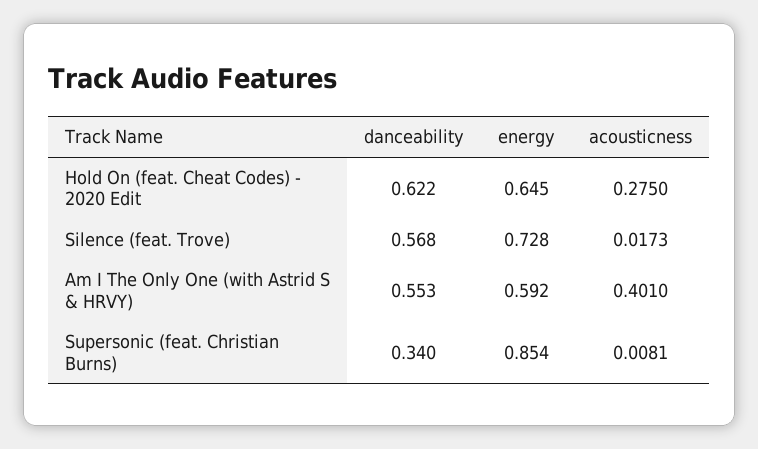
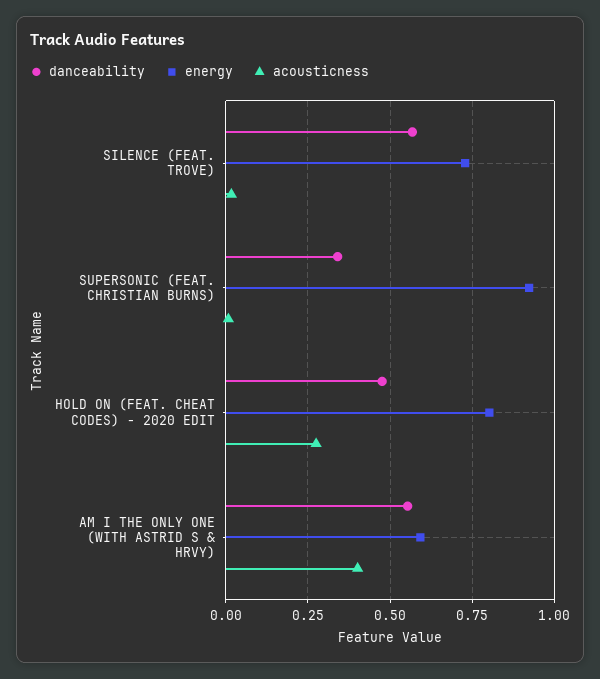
  {
    "danceability": {
-     "Hold On (feat. Cheat Codes) - 2020 Edit": 0.622,
+     "Hold On (feat. Cheat Codes) - 2020 Edit": 0.475,
      "Silence (feat. Trove)": 0.568,
      "Am I The Only One (with Astrid S & HRVY)": 0.553,
      "Supersonic (feat. Christian Burns)": 0.34
    },
    "energy": {
-     "Hold On (feat. Cheat Codes) - 2020 Edit": 0.645,
+     "Hold On (feat. Cheat Codes) - 2020 Edit": 0.8,
      "Silence (feat. Trove)": 0.728,
      "Am I The Only One (with Astrid S & HRVY)": 0.592,
-     "Supersonic (feat. Christian Burns)": 0.854
+     "Supersonic (feat. Christian Burns)": 0.925
    },
    "acousticness": {
      "Hold On (feat. Cheat Codes) - 2020 Edit": 0.275,
      "Silence (feat. Trove)": 0.0173,
      "Am I The Only One (with Astrid S & HRVY)": 0.401,
      "Supersonic (feat. Christian Burns)": 0.0081
    }
  }

